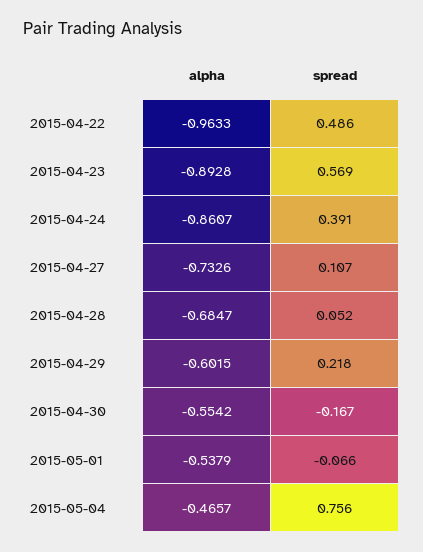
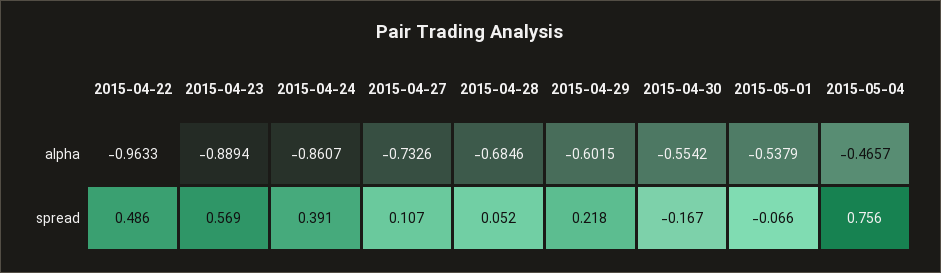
  {
    "alpha": {
      "2015-04-22": -0.9633,
-     "2015-04-23": -0.8928,
+     "2015-04-23": -0.8894,
      "2015-04-24": -0.8607,
      "2015-04-27": -0.7326,
-     "2015-04-28": -0.6847,
+     "2015-04-28": -0.6846,
      "2015-04-29": -0.6015,
      "2015-04-30": -0.5542,
      "2015-05-01": -0.5379,
      "2015-05-04": -0.4657
    },
    "spread": {
      "2015-04-22": 0.486,
      "2015-04-23": 0.569,
      "2015-04-24": 0.391,
      "2015-04-27": 0.107,
      "2015-04-28": 0.052,
      "2015-04-29": 0.218,
      "2015-04-30": -0.167,
      "2015-05-01": -0.066,
      "2015-05-04": 0.756
    }
  }

